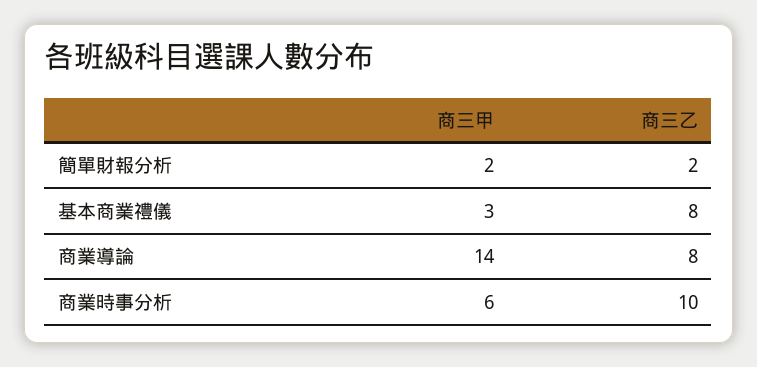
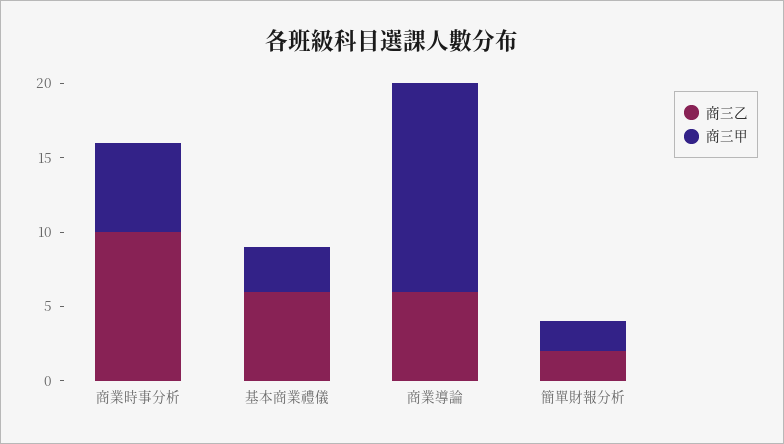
  {
    "商三甲": {
      "簡單財報分析": 2,
      "基本商業禮儀": 3,
      "商業導論": 14,
      "商業時事分析": 6
    },
    "商三乙": {
      "簡單財報分析": 2,
-     "基本商業禮儀": 8,
+     "基本商業禮儀": 6,
-     "商業導論": 8,
+     "商業導論": 6,
      "商業時事分析": 10
    }
  }

